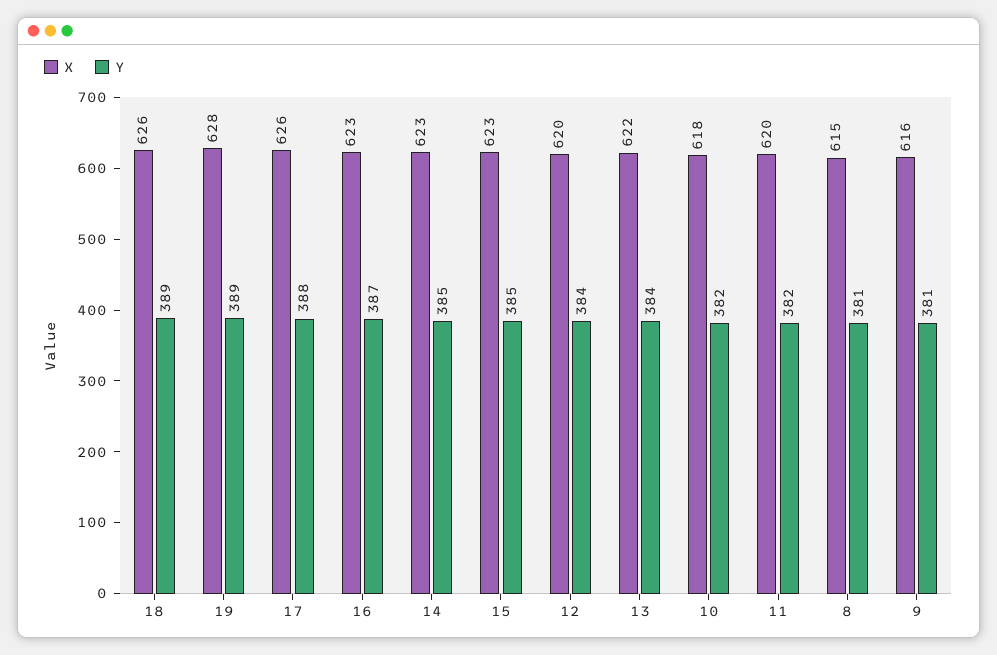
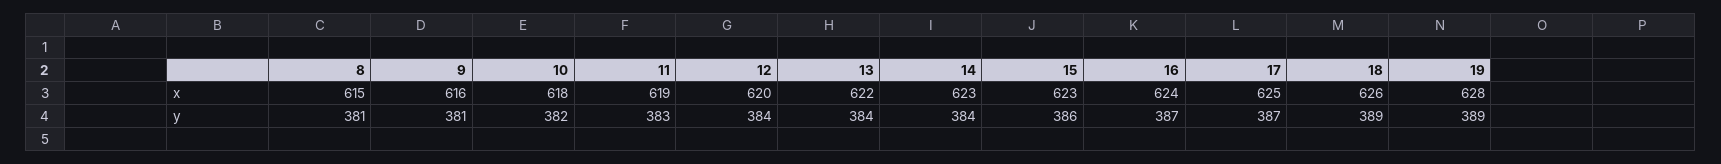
  {
    "X": {
      "18": 626,
      "19": 628,
-     "17": 626,
+     "17": 625,
-     "16": 623,
+     "16": 624,
      "14": 623,
      "15": 623,
      "12": 620,
      "13": 622,
      "10": 618,
-     "11": 620,
+     "11": 619,
      "8": 615,
      "9": 616
    },
    "Y": {
      "18": 389,
      "19": 389,
-     "17": 388,
+     "17": 387,
      "16": 387,
-     "14": 385,
+     "14": 384,
-     "15": 385,
+     "15": 386,
      "12": 384,
      "13": 384,
      "10": 382,
-     "11": 382,
+     "11": 383,
      "8": 381,
      "9": 381
    }
  }

